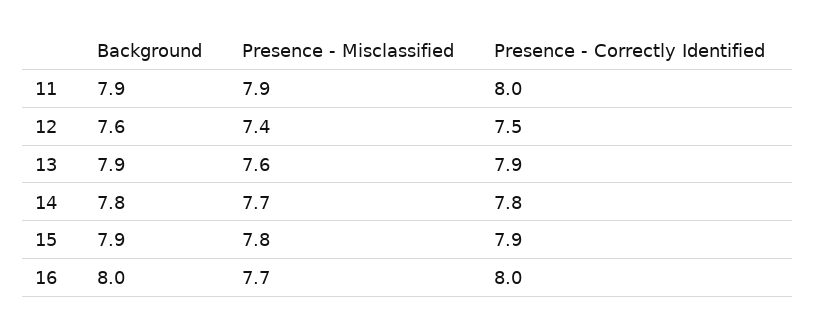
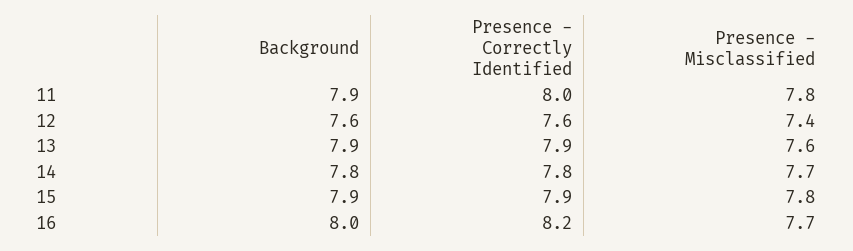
  {
    "Background": {
      "11": 7.9,
      "12": 7.6,
      "13": 7.9,
      "14": 7.8,
      "15": 7.9,
      "16": 8
    },
    "Presence - Misclassified": {
-     "11": 7.9,
+     "11": 7.8,
      "12": 7.4,
      "13": 7.6,
      "14": 7.7,
      "15": 7.8,
      "16": 7.7
    },
    "Presence - Correctly Identified": {
      "11": 8,
-     "12": 7.5,
+     "12": 7.6,
      "13": 7.9,
      "14": 7.8,
      "15": 7.9,
-     "16": 8
+     "16": 8.2
    }
  }

